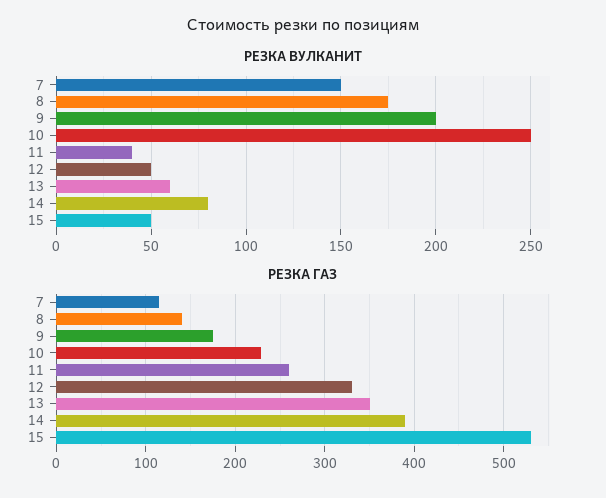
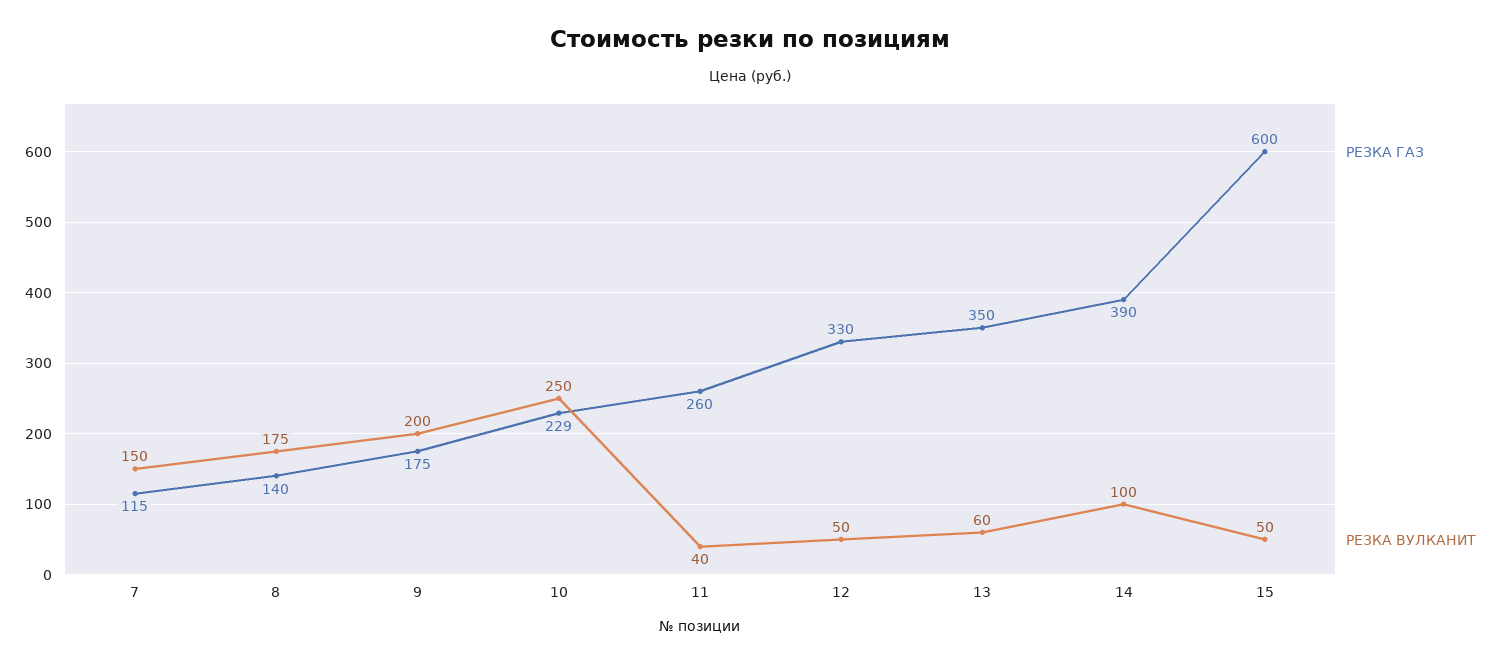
  {
    "РЕЗКА ВУЛКАНИТ": {
      "7": 150,
      "8": 175,
      "9": 200,
      "10": 250,
      "11": 40,
      "12": 50,
      "13": 60,
-     "14": 80,
+     "14": 100,
      "15": 50
    },
    "РЕЗКА ГАЗ": {
      "7": 115,
      "8": 140,
      "9": 175,
      "10": 229,
      "11": 260,
      "12": 330,
      "13": 350,
      "14": 390,
-     "15": 530
+     "15": 600
    }
  }

